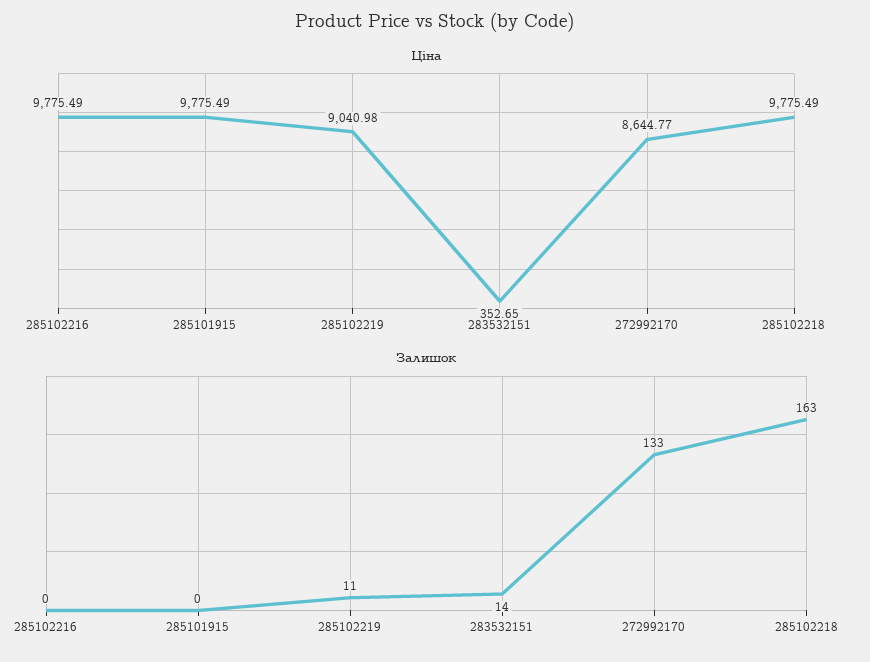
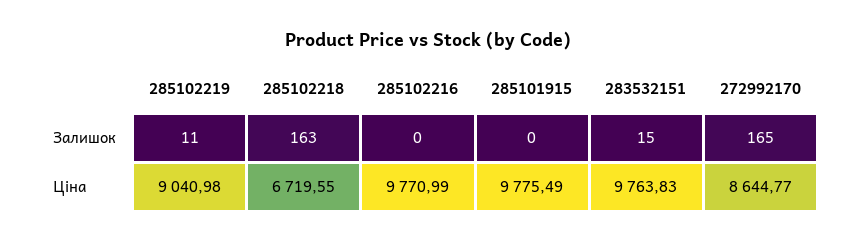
  {
    "Ціна": {
-     "285102216": 9775.49,
+     "285102216": 9770.99,
      "285101915": 9775.49,
      "285102219": 9040.98,
-     "283532151": 352.65,
+     "283532151": 9763.83,
      "272992170": 8644.77,
-     "285102218": 9775.49
+     "285102218": 6719.55
    },
    "Залишок": {
      "285102216": 0,
      "285101915": 0,
      "285102219": 11,
-     "283532151": 14,
+     "283532151": 15,
-     "272992170": 133,
+     "272992170": 165,
      "285102218": 163
    }
  }

